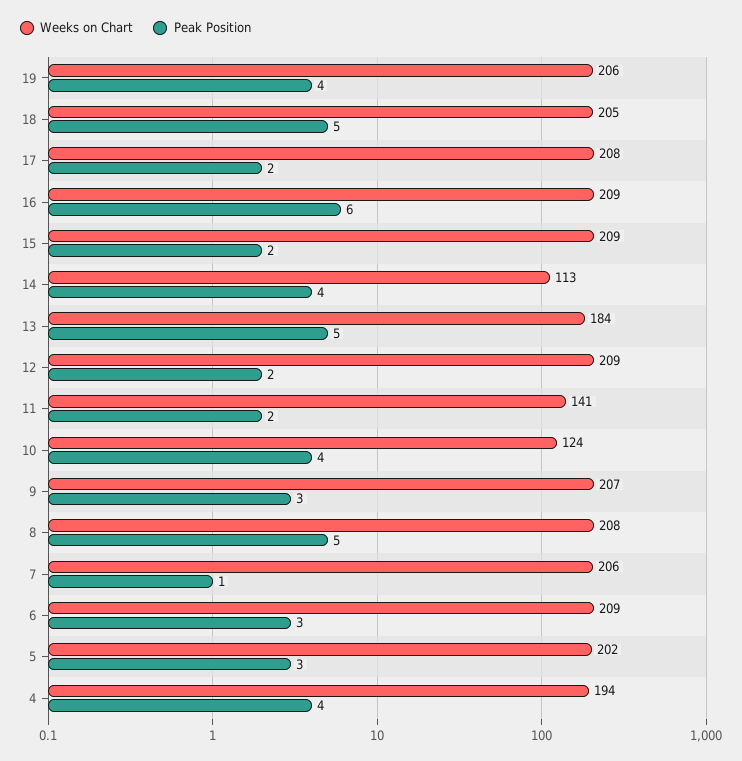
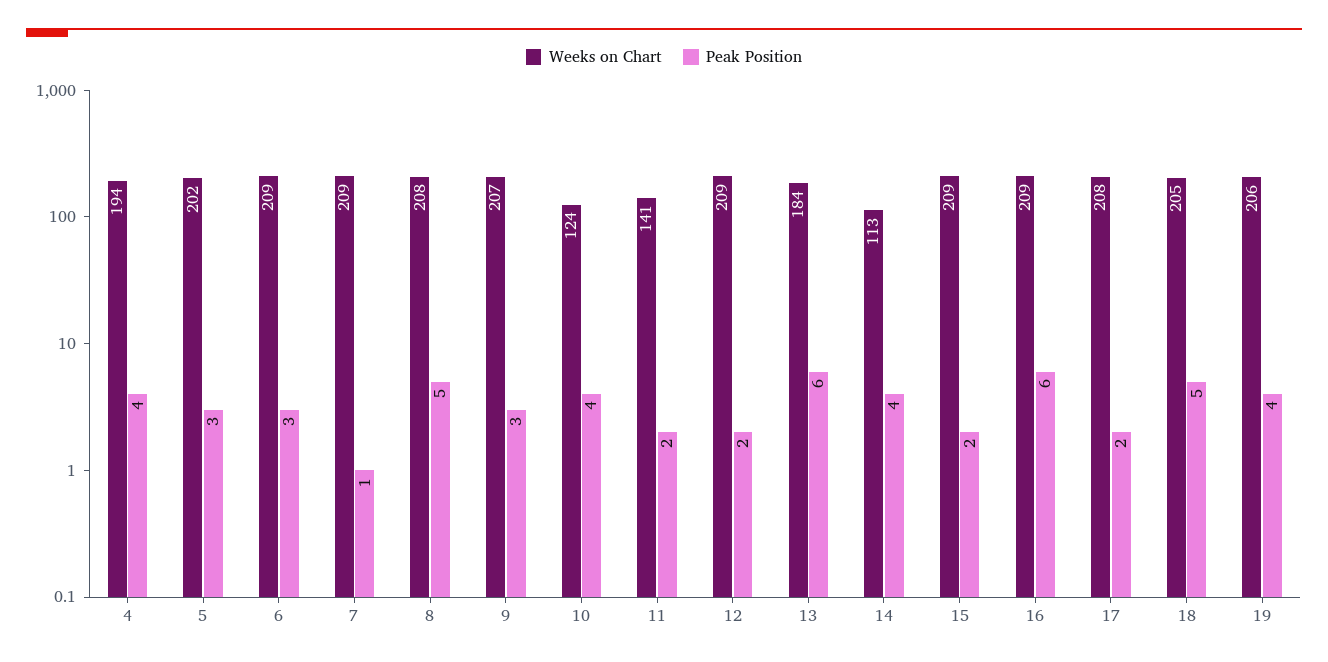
  {
    "Weeks on Chart": {
      "19": 206,
      "18": 205,
      "17": 208,
      "16": 209,
      "15": 209,
      "14": 113,
      "13": 184,
      "12": 209,
      "11": 141,
      "10": 124,
      "9": 207,
      "8": 208,
-     "7": 206,
+     "7": 209,
      "6": 209,
      "5": 202,
      "4": 194
    },
    "Peak Position": {
      "19": 4,
      "18": 5,
      "17": 2,
      "16": 6,
      "15": 2,
      "14": 4,
-     "13": 5,
+     "13": 6,
      "12": 2,
      "11": 2,
      "10": 4,
      "9": 3,
      "8": 5,
      "7": 1,
      "6": 3,
      "5": 3,
      "4": 4
    }
  }

